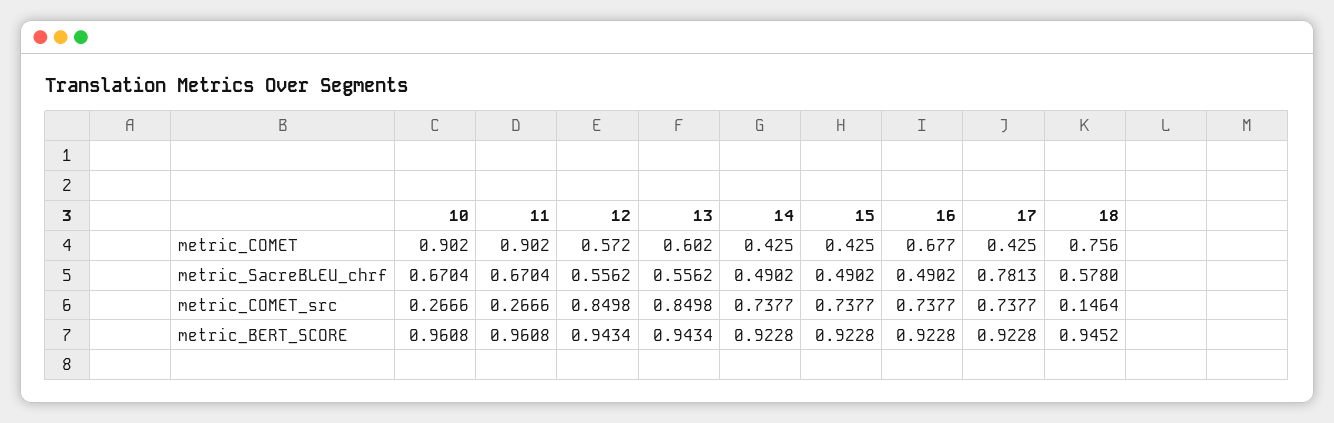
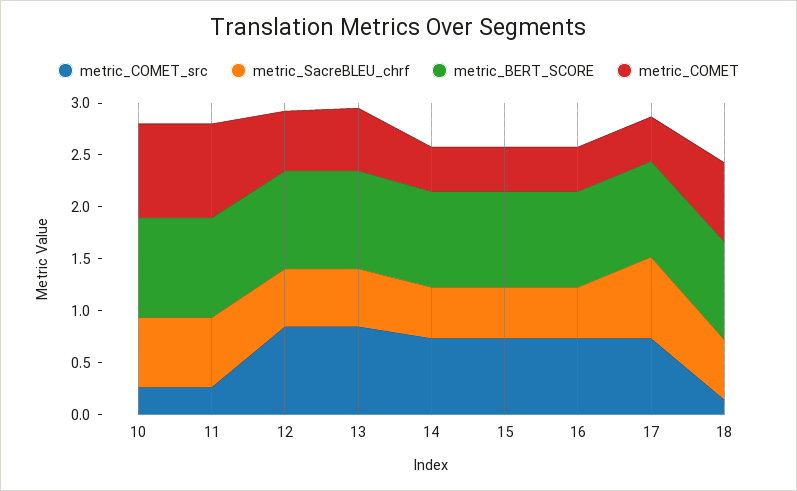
  {
    "metric_COMET": {
      "10": 0.902,
      "11": 0.902,
      "12": 0.572,
      "13": 0.602,
      "14": 0.425,
      "15": 0.425,
-     "16": 0.677,
+     "16": 0.4,
      "17": 0.425,
      "18": 0.756
    },
    "metric_SacreBLEU_chrf": {
      "10": 0.6704,
      "11": 0.6704,
      "12": 0.5562,
      "13": 0.5562,
      "14": 0.4902,
      "15": 0.4902,
      "16": 0.4902,
      "17": 0.7813,
      "18": 0.578
    },
    "metric_COMET_src": {
      "10": 0.2666,
      "11": 0.2666,
      "12": 0.8498,
      "13": 0.8498,
      "14": 0.7377,
      "15": 0.7377,
      "16": 0.7377,
      "17": 0.7377,
      "18": 0.1464
    },
    "metric_BERT_SCORE": {
      "10": 0.9608,
      "11": 0.9608,
      "12": 0.9434,
      "13": 0.9434,
      "14": 0.9228,
      "15": 0.9228,
      "16": 0.9228,
      "17": 0.9228,
      "18": 0.9452
    }
  }

